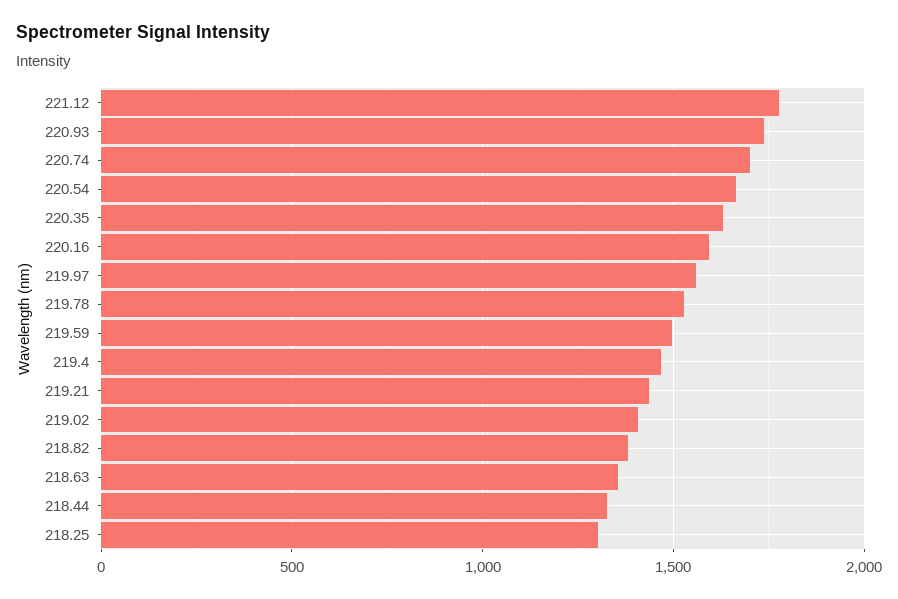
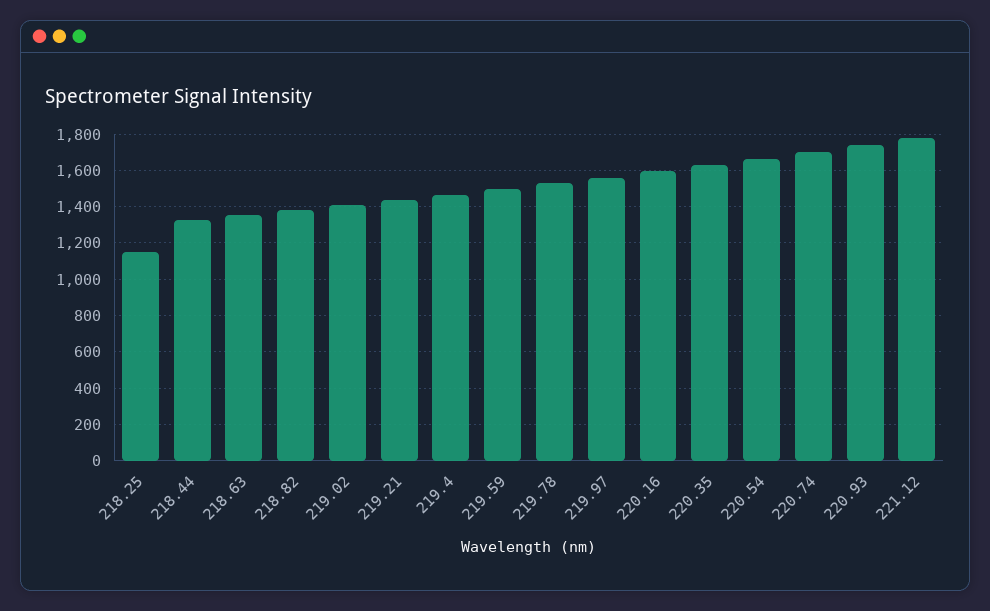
  {
    "221.12": 1800,
    "220.93": 1750,
    "220.74": 1700,
    "220.54": 1650,
    "220.35": 1650,
    "220.16": 1600,
    "219.97": 1550,
    "219.78": 1550,
    "219.59": 1500,
    "219.4": 1450,
    "219.21": 1450,
    "219.02": 1400,
    "218.82": 1400,
    "218.63": 1350,
    "218.44": 1350,
-   "218.25": 1300
+   "218.25": 1150
  }

